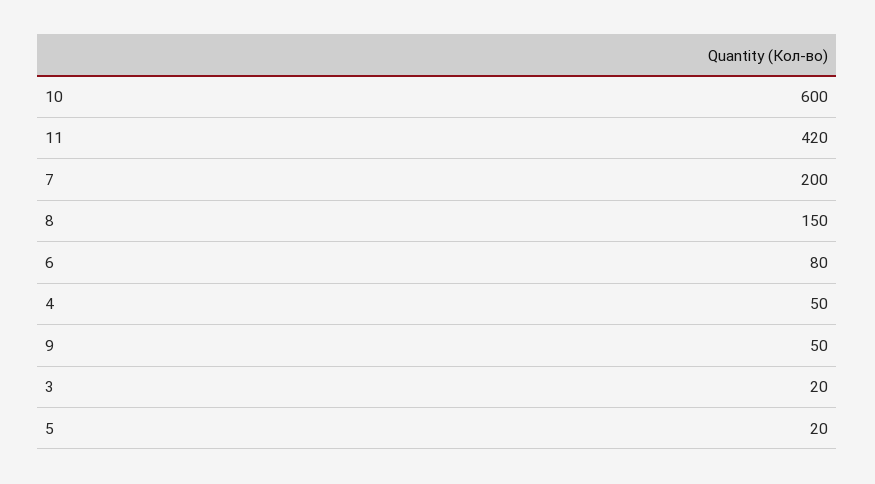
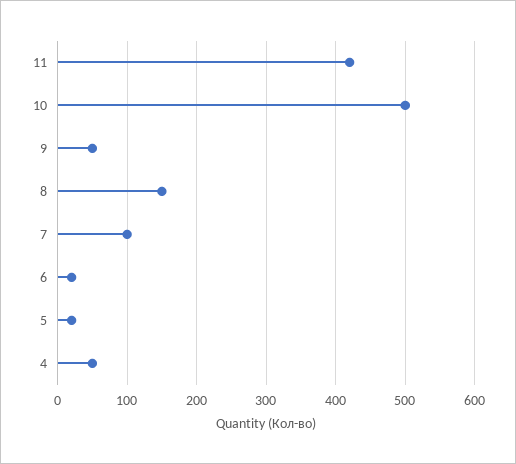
  {
-   "10": 600,
+   "10": 500,
    "11": 420,
-   "7": 200,
+   "7": 100,
    "8": 150,
-   "6": 80,
+   "6": 20,
    "4": 50,
    "9": 50,
-   "3": 20,
    "5": 20
  }

